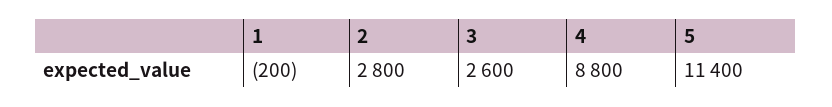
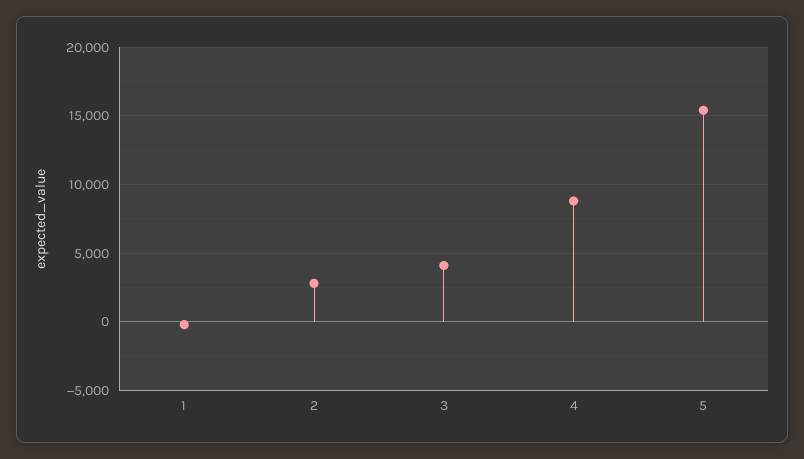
  {
    "1": -200,
    "2": 2800,
-   "3": 2600,
+   "3": 4000,
    "4": 8800,
-   "5": 11400
+   "5": 15500
  }

